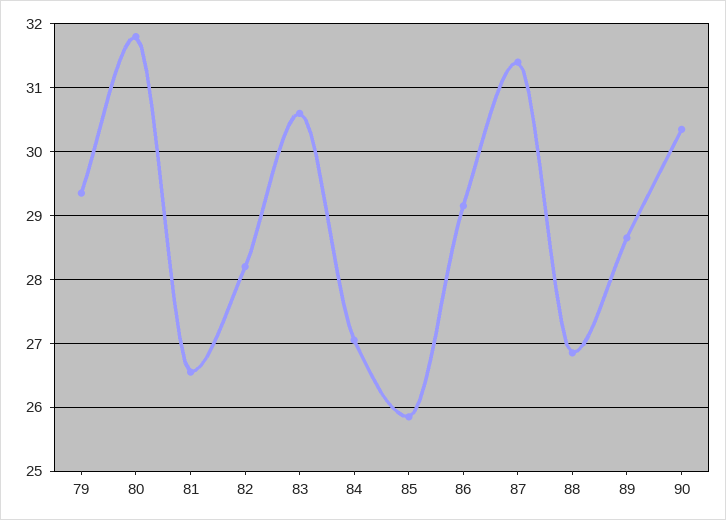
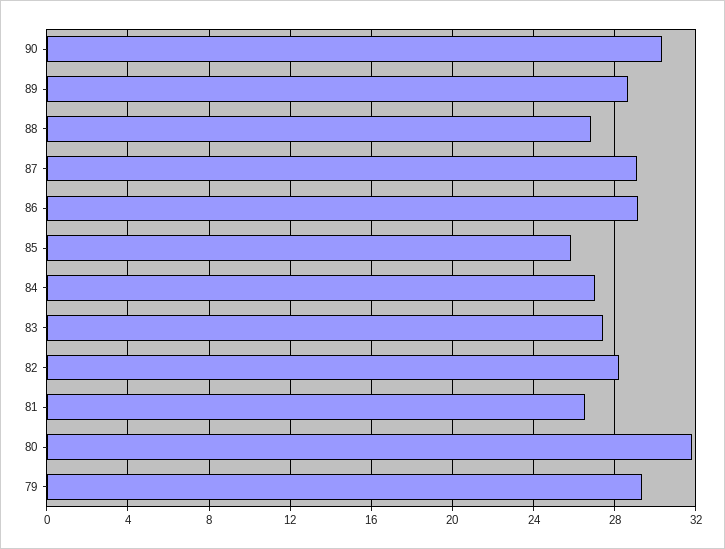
  {
    "79": 29.4,
    "80": 31.8,
    "81": 26.6,
    "82": 28.2,
-   "83": 30.6,
+   "83": 27.5,
    "84": 27.1,
    "85": 25.9,
    "86": 29.2,
-   "87": 31.4,
+   "87": 29,
    "88": 26.9,
    "89": 28.7,
    "90": 30.4
  }

